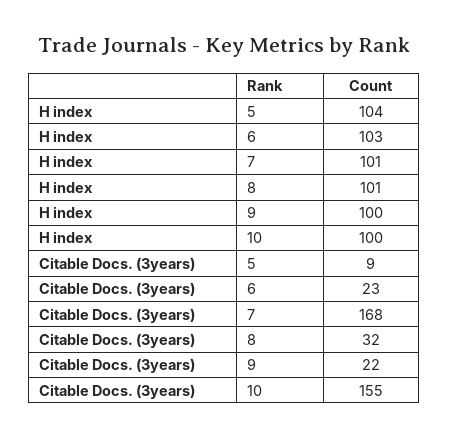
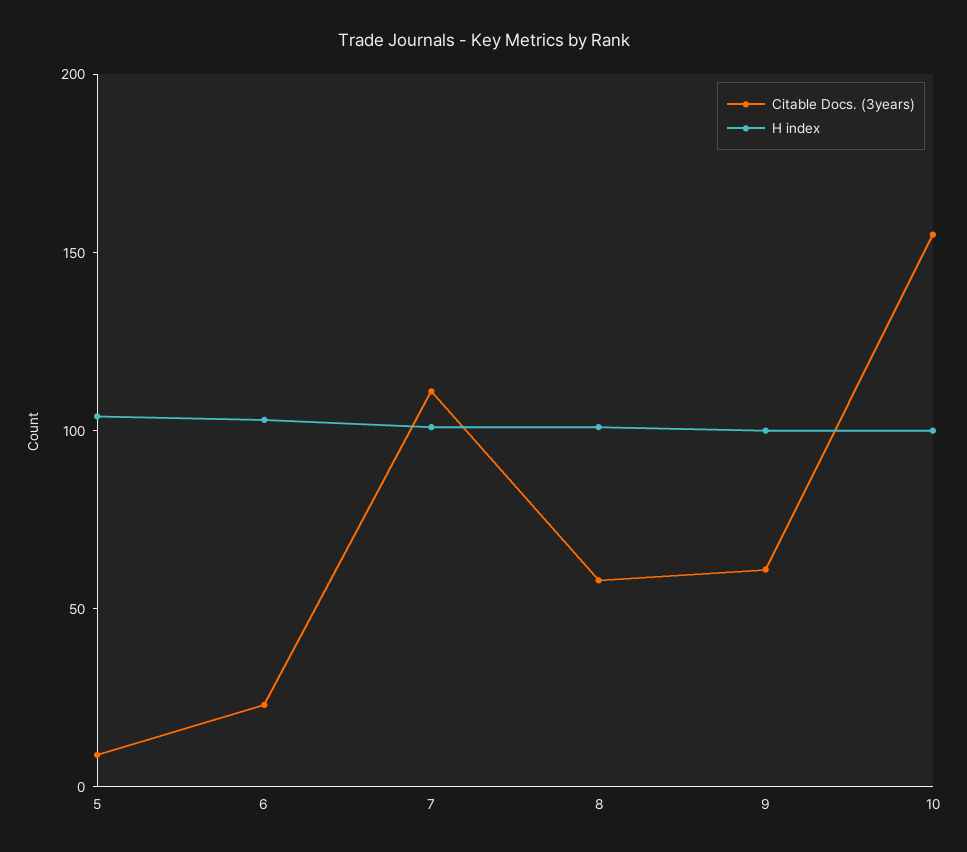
  {
    "H index": {
      "5": 104,
      "6": 103,
      "7": 101,
      "8": 101,
      "9": 100,
      "10": 100
    },
    "Citable Docs. (3years)": {
      "5": 9,
      "6": 23,
-     "7": 168,
+     "7": 110,
-     "8": 32,
+     "8": 60,
-     "9": 22,
+     "9": 60,
      "10": 155
    }
  }

